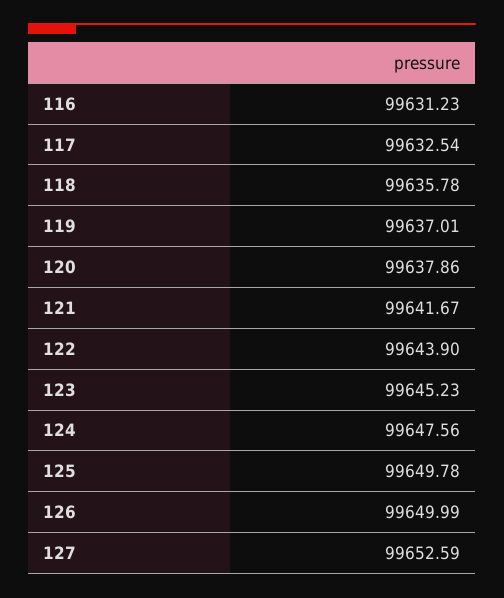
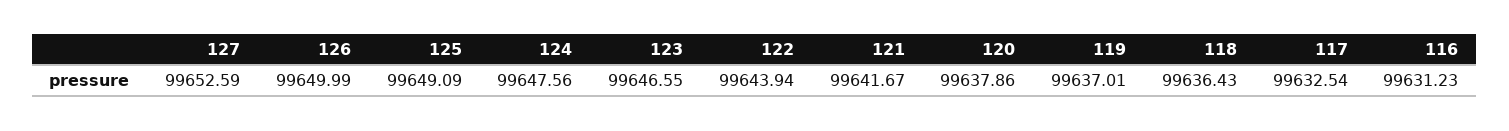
  {
    "116": 99631.23,
    "117": 99632.54,
-   "118": 99635.78,
+   "118": 99636.43,
    "119": 99637.01,
    "120": 99637.86,
    "121": 99641.67,
-   "122": 99643.9,
+   "122": 99643.94,
-   "123": 99645.23,
+   "123": 99646.55,
    "124": 99647.56,
-   "125": 99649.78,
+   "125": 99649.09,
    "126": 99649.99,
    "127": 99652.59
  }

